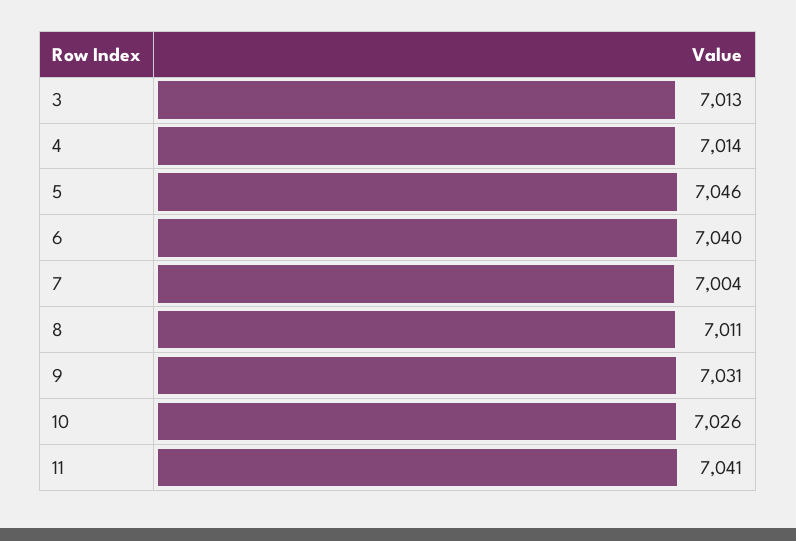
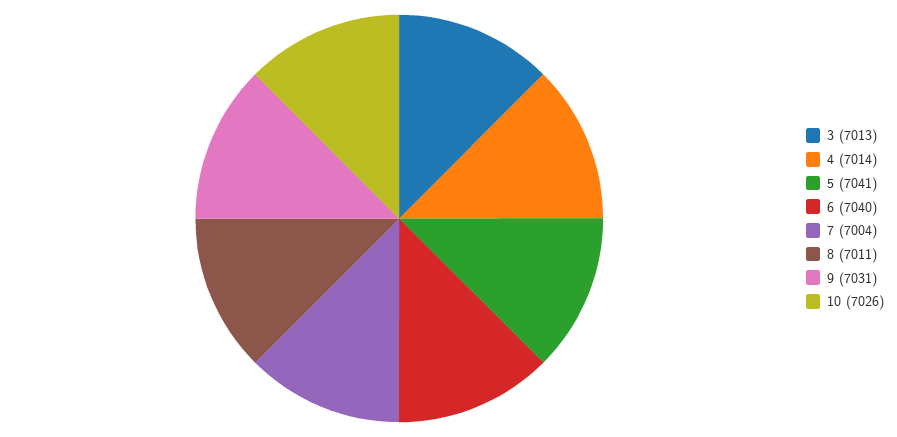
  {
    "3": 7013,
    "4": 7014,
-   "5": 7046,
+   "5": 7041,
    "6": 7040,
    "7": 7004,
    "8": 7011,
    "9": 7031,
-   "10": 7026,
+   "10": 7026
-   "11": 7041
  }

